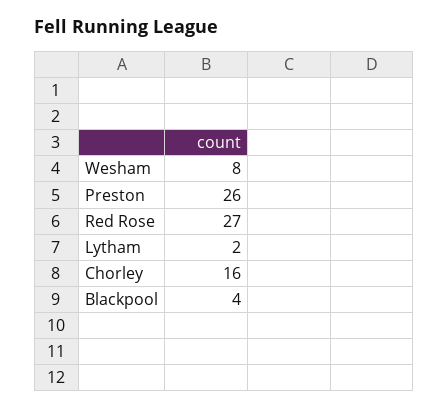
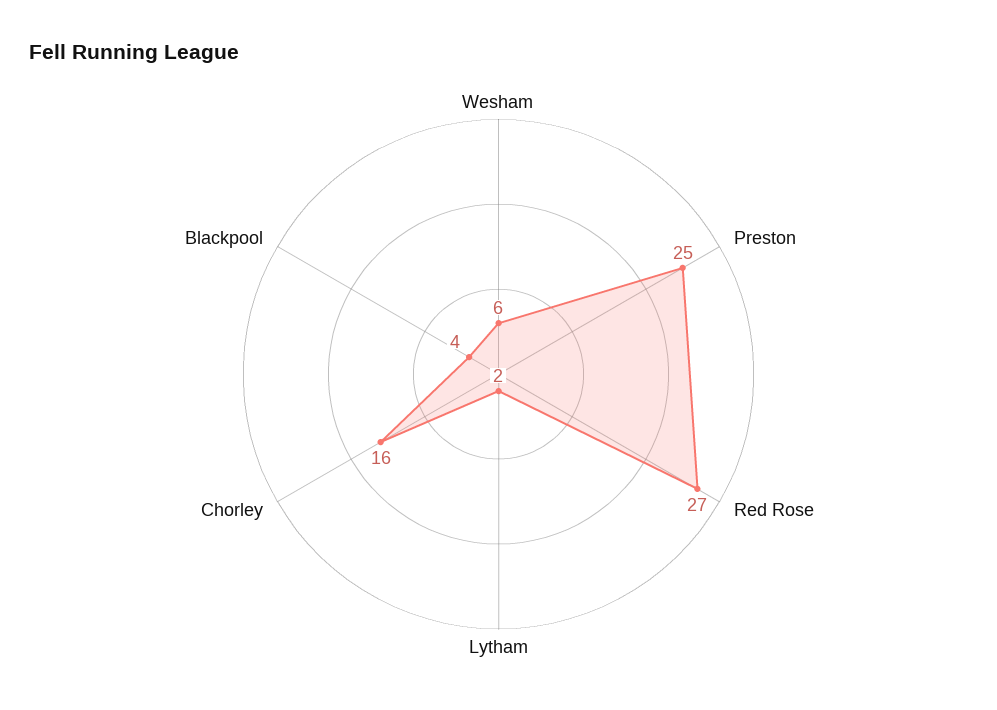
  {
-   "Wesham": 8,
+   "Wesham": 6,
-   "Preston": 26,
+   "Preston": 25,
    "Red Rose": 27,
    "Lytham": 2,
    "Chorley": 16,
    "Blackpool": 4
  }

